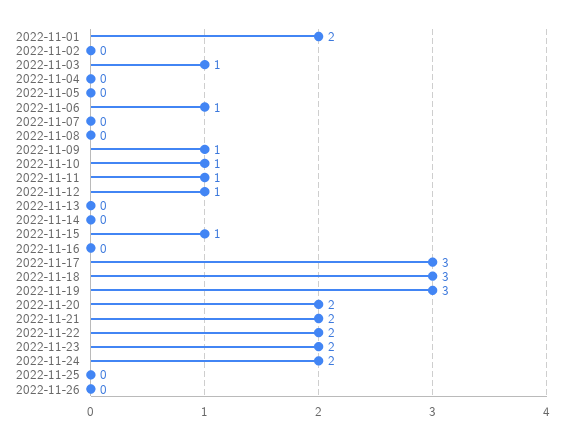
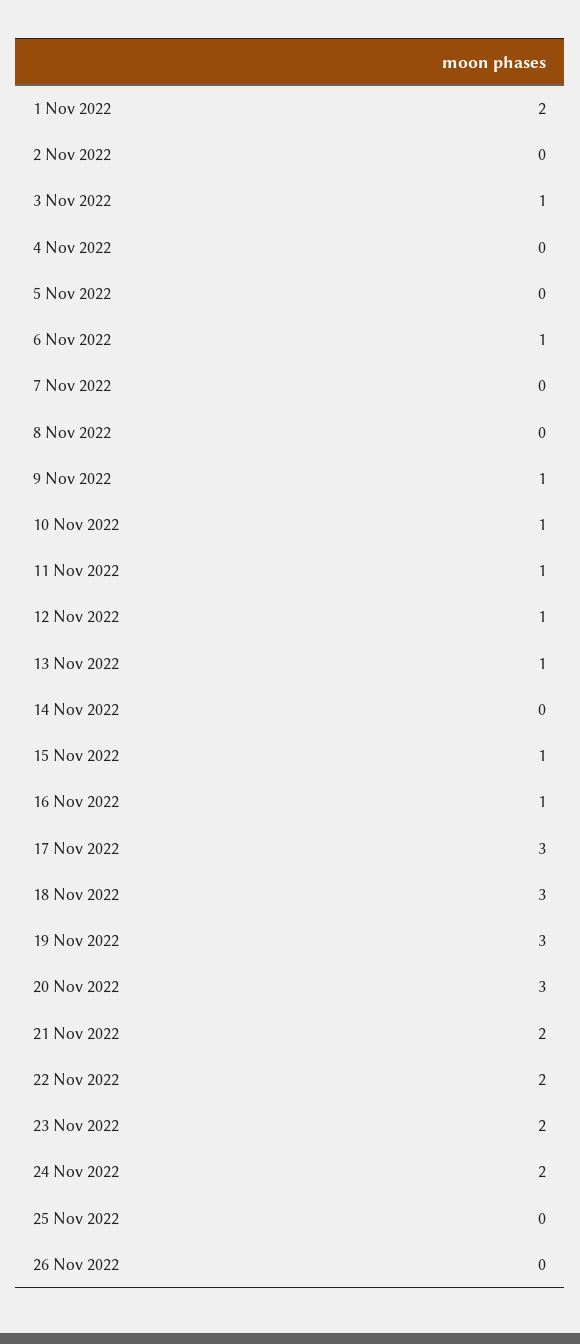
  {
    "2022-11-01": 2,
    "2022-11-02": 0,
    "2022-11-03": 1,
    "2022-11-04": 0,
    "2022-11-05": 0,
    "2022-11-06": 1,
    "2022-11-07": 0,
    "2022-11-08": 0,
    "2022-11-09": 1,
    "2022-11-10": 1,
    "2022-11-11": 1,
    "2022-11-12": 1,
-   "2022-11-13": 0,
+   "2022-11-13": 1,
    "2022-11-14": 0,
    "2022-11-15": 1,
-   "2022-11-16": 0,
+   "2022-11-16": 1,
    "2022-11-17": 3,
    "2022-11-18": 3,
    "2022-11-19": 3,
-   "2022-11-20": 2,
+   "2022-11-20": 3,
    "2022-11-21": 2,
    "2022-11-22": 2,
    "2022-11-23": 2,
    "2022-11-24": 2,
    "2022-11-25": 0,
    "2022-11-26": 0
  }

